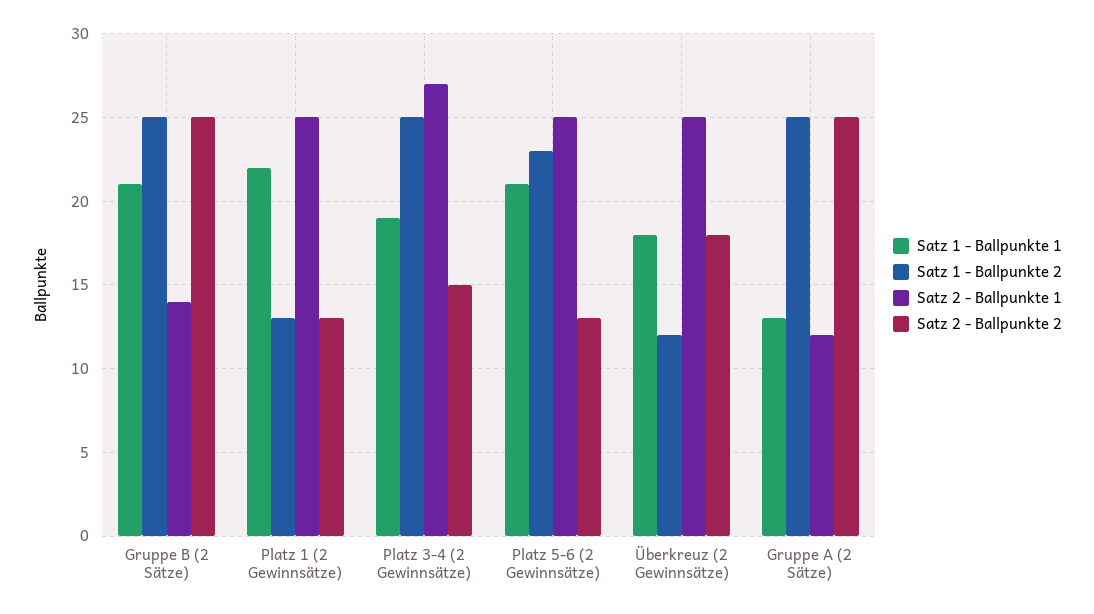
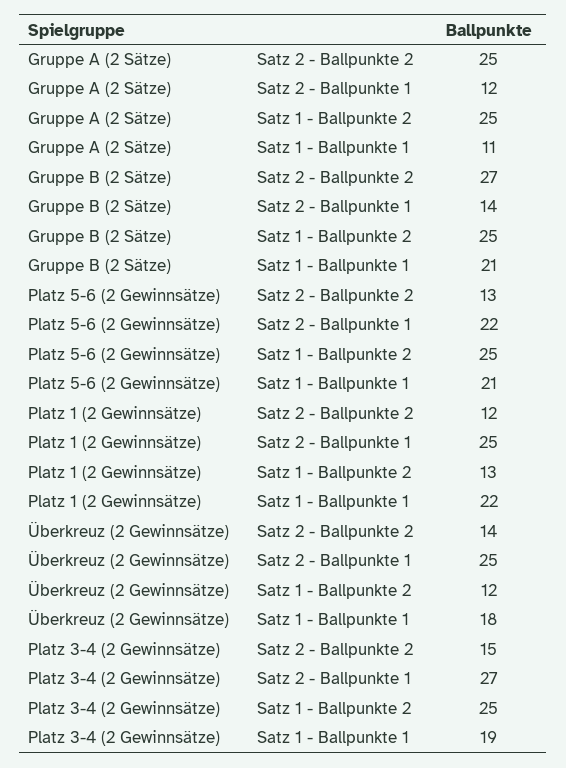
  {
    "Satz 1 - Ballpunkte 1": {
      "Gruppe B (2 Sätze)": 21,
      "Platz 1 (2 Gewinnsätze)": 22,
      "Platz 3-4 (2 Gewinnsätze)": 19,
      "Platz 5-6 (2 Gewinnsätze)": 21,
      "Überkreuz (2 Gewinnsätze)": 18,
-     "Gruppe A (2 Sätze)": 13
+     "Gruppe A (2 Sätze)": 11
    },
    "Satz 1 - Ballpunkte 2": {
      "Gruppe B (2 Sätze)": 25,
      "Platz 1 (2 Gewinnsätze)": 13,
      "Platz 3-4 (2 Gewinnsätze)": 25,
-     "Platz 5-6 (2 Gewinnsätze)": 23,
+     "Platz 5-6 (2 Gewinnsätze)": 25,
      "Überkreuz (2 Gewinnsätze)": 12,
      "Gruppe A (2 Sätze)": 25
    },
    "Satz 2 - Ballpunkte 1": {
      "Gruppe B (2 Sätze)": 14,
      "Platz 1 (2 Gewinnsätze)": 25,
      "Platz 3-4 (2 Gewinnsätze)": 27,
-     "Platz 5-6 (2 Gewinnsätze)": 25,
+     "Platz 5-6 (2 Gewinnsätze)": 22,
      "Überkreuz (2 Gewinnsätze)": 25,
      "Gruppe A (2 Sätze)": 12
    },
    "Satz 2 - Ballpunkte 2": {
-     "Gruppe B (2 Sätze)": 25,
+     "Gruppe B (2 Sätze)": 27,
-     "Platz 1 (2 Gewinnsätze)": 13,
+     "Platz 1 (2 Gewinnsätze)": 12,
      "Platz 3-4 (2 Gewinnsätze)": 15,
      "Platz 5-6 (2 Gewinnsätze)": 13,
-     "Überkreuz (2 Gewinnsätze)": 18,
+     "Überkreuz (2 Gewinnsätze)": 14,
      "Gruppe A (2 Sätze)": 25
    }
  }

